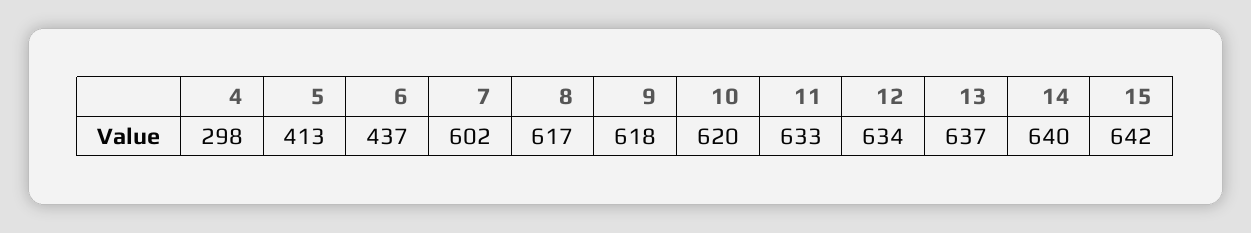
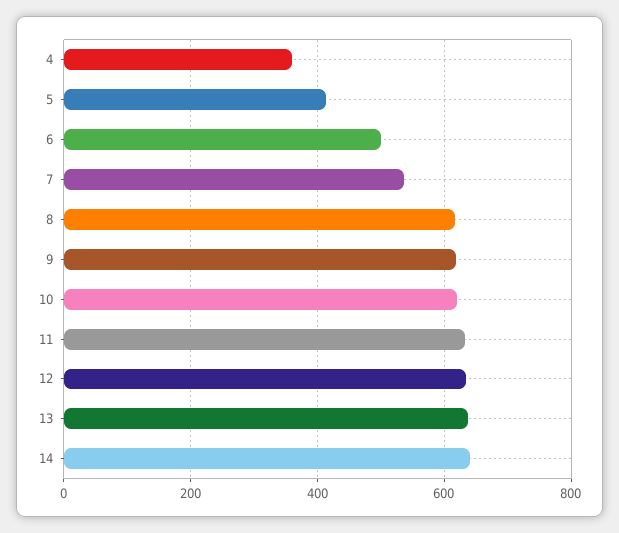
  {
-   "4": 298,
+   "4": 360,
    "5": 413,
-   "6": 437,
+   "6": 500,
-   "7": 602,
+   "7": 540,
    "8": 617,
    "9": 618,
    "10": 620,
    "11": 633,
    "12": 634,
    "13": 637,
-   "14": 640,
+   "14": 640
-   "15": 642
  }

